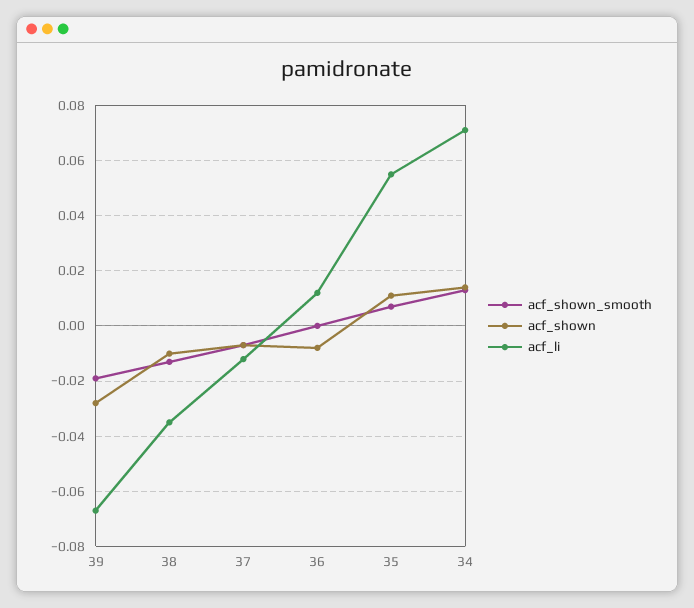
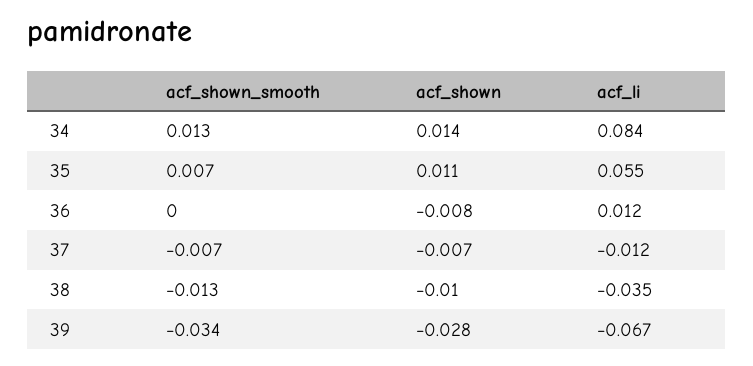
  {
    "acf_shown_smooth": {
-     "39": -0.02,
+     "39": -0.034,
      "38": -0.013,
      "37": -0.007,
      "36": 0,
      "35": 0.007,
      "34": 0.013
    },
    "acf_shown": {
      "39": -0.028,
      "38": -0.01,
      "37": -0.007,
      "36": -0.008,
      "35": 0.011,
      "34": 0.014
    },
    "acf_li": {
      "39": -0.067,
      "38": -0.035,
      "37": -0.012,
      "36": 0.012,
      "35": 0.055,
-     "34": 0.07
+     "34": 0.084
    }
  }

